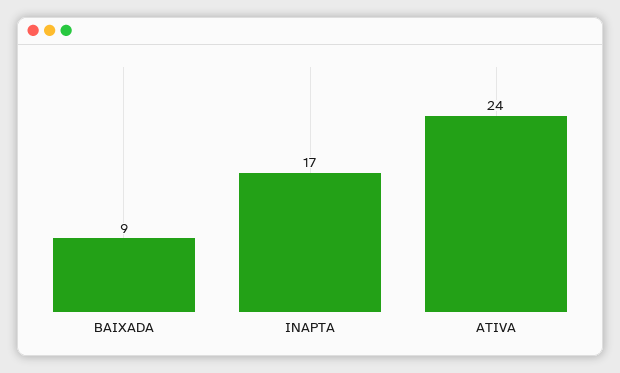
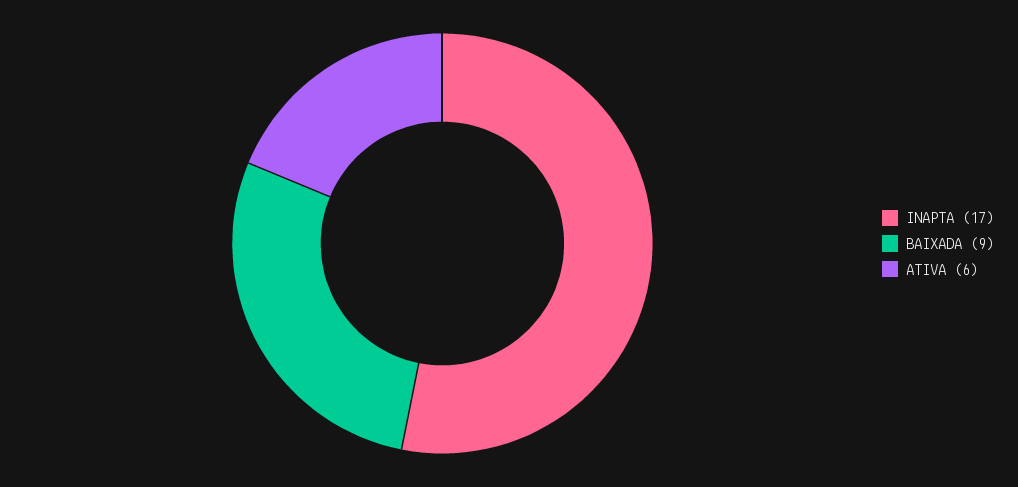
  {
    "BAIXADA": 9,
    "INAPTA": 17,
-   "ATIVA": 24
+   "ATIVA": 6
  }

